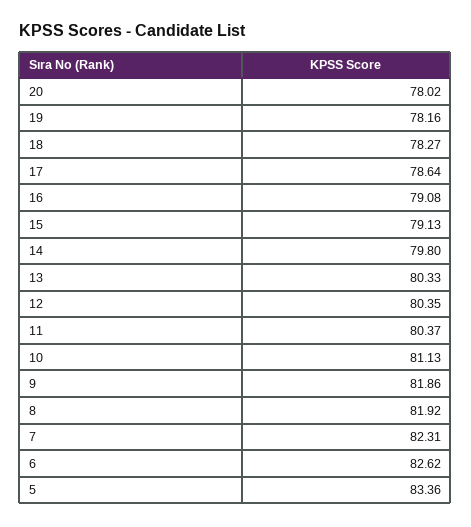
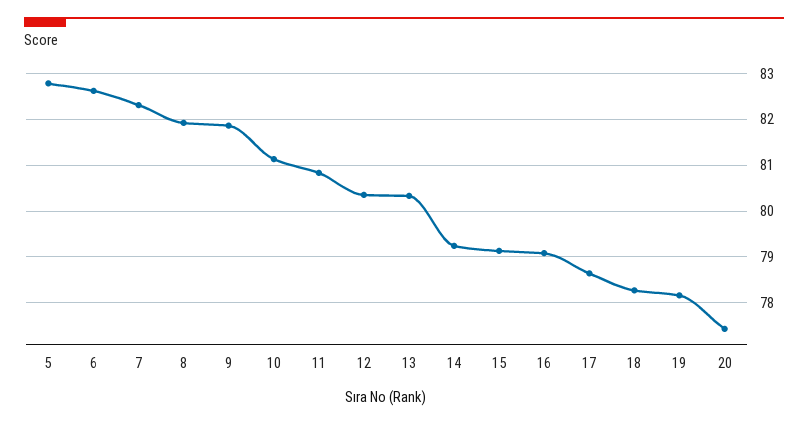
  {
-   "20": 78.02,
+   "20": 77.4,
    "19": 78.16,
    "18": 78.27,
    "17": 78.64,
    "16": 79.08,
    "15": 79.13,
-   "14": 79.8,
+   "14": 79.2,
    "13": 80.33,
    "12": 80.35,
-   "11": 80.37,
+   "11": 80.8,
    "10": 81.13,
    "9": 81.86,
    "8": 81.92,
    "7": 82.31,
    "6": 82.62,
-   "5": 83.36
+   "5": 82.8
  }

